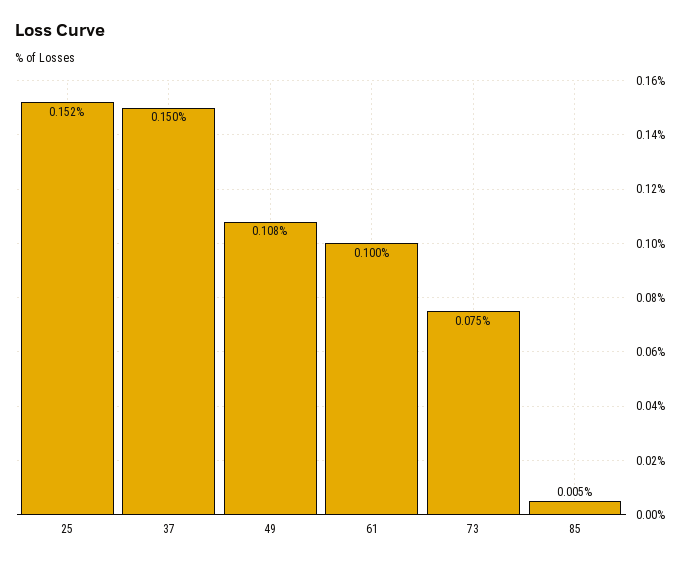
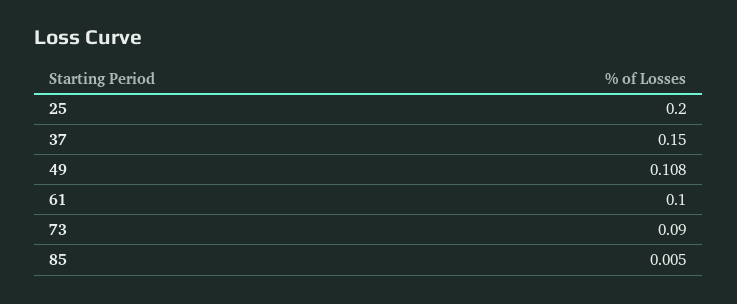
  {
-   "25": 0.152,
+   "25": 0.2,
    "37": 0.15,
    "49": 0.108,
    "61": 0.1,
-   "73": 0.075,
+   "73": 0.09,
    "85": 0.005
  }

